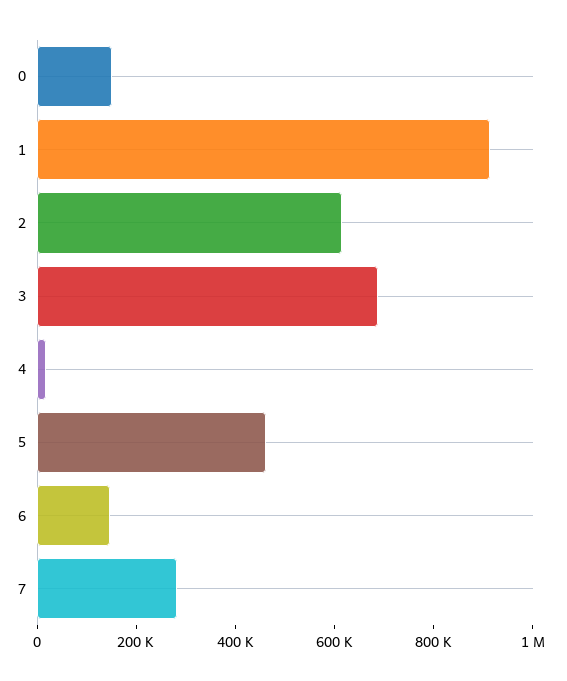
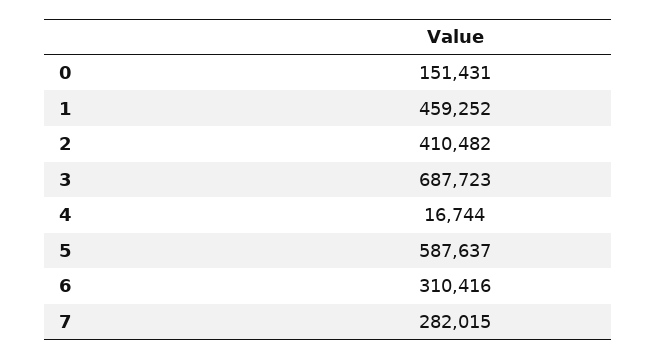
  {
    "0": 151431,
-   "1": 900000,
+   "1": 459252,
-   "2": 600000,
+   "2": 410482,
    "3": 687723,
    "4": 16744,
-   "5": 450000,
+   "5": 587637,
-   "6": 150000,
+   "6": 310416,
    "7": 282015
  }

